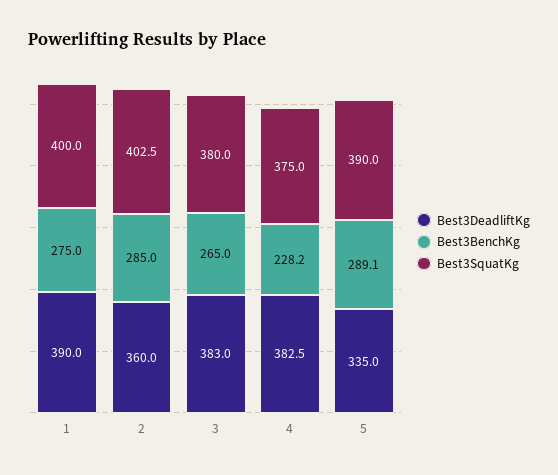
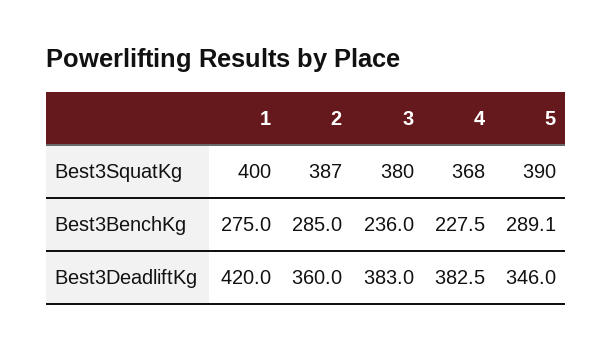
  {
    "Best3DeadliftKg": {
-     "1": 390,
+     "1": 420,
      "2": 360,
      "3": 383,
      "4": 382.5,
-     "5": 335
+     "5": 346
    },
    "Best3BenchKg": {
      "1": 275,
      "2": 285,
-     "3": 265,
+     "3": 236,
-     "4": 228.2,
+     "4": 227.5,
      "5": 289.1
    },
    "Best3SquatKg": {
      "1": 400,
-     "2": 402.5,
+     "2": 387,
      "3": 380,
-     "4": 375,
+     "4": 368,
      "5": 390
    }
  }

